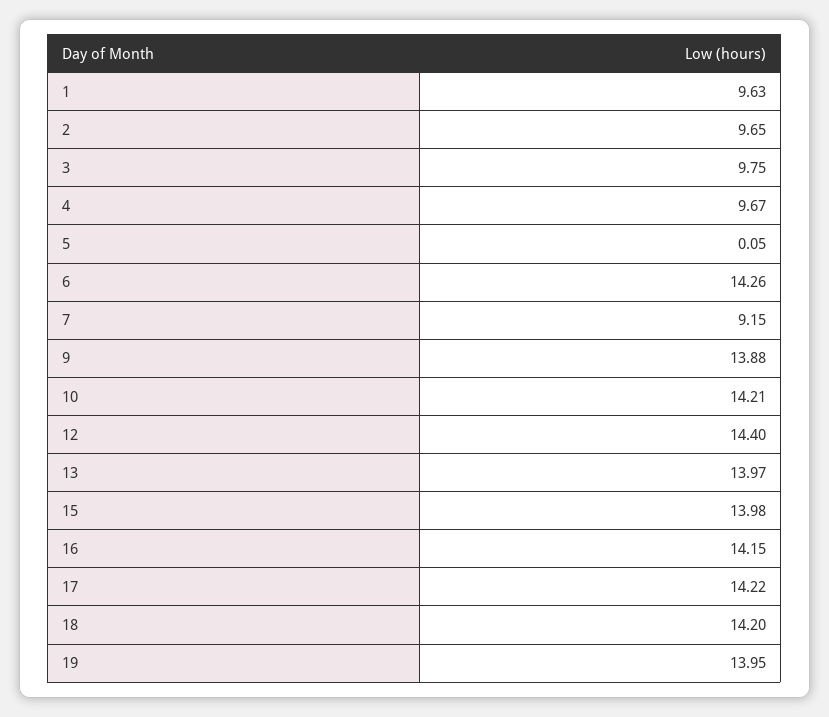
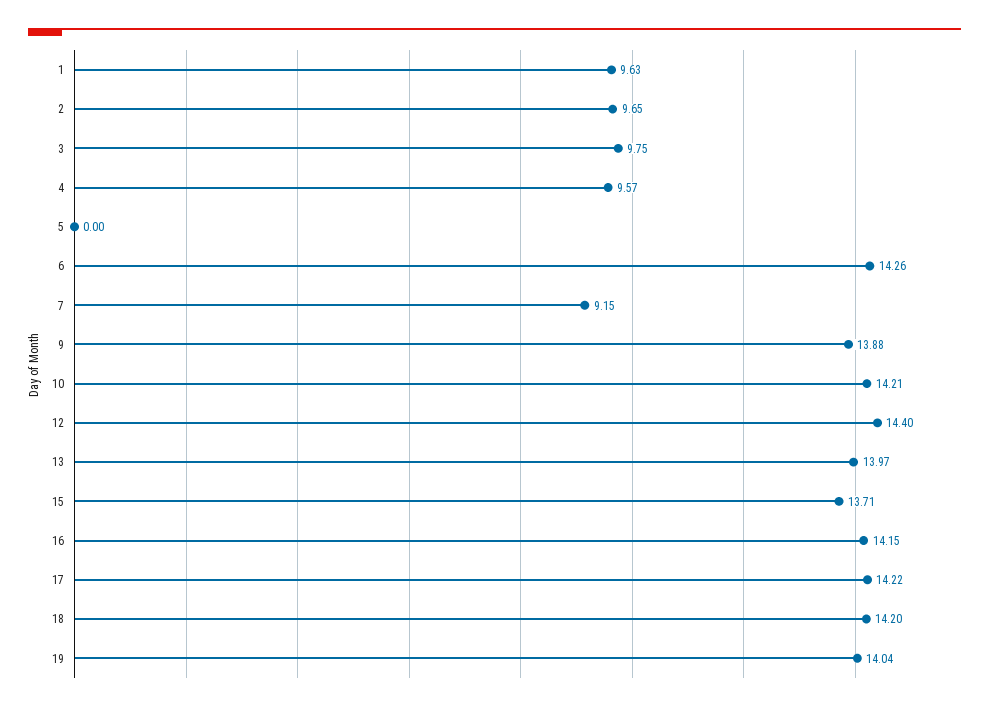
  {
    "1": 9.63,
    "2": 9.65,
    "3": 9.75,
-   "4": 9.67,
+   "4": 9.57,
-   "5": 0.05,
+   "5": 0,
    "6": 14.26,
    "7": 9.15,
    "9": 13.88,
    "10": 14.21,
    "12": 14.4,
    "13": 13.97,
-   "15": 13.98,
+   "15": 13.71,
    "16": 14.15,
    "17": 14.22,
    "18": 14.2,
-   "19": 13.95
+   "19": 14.04
  }

